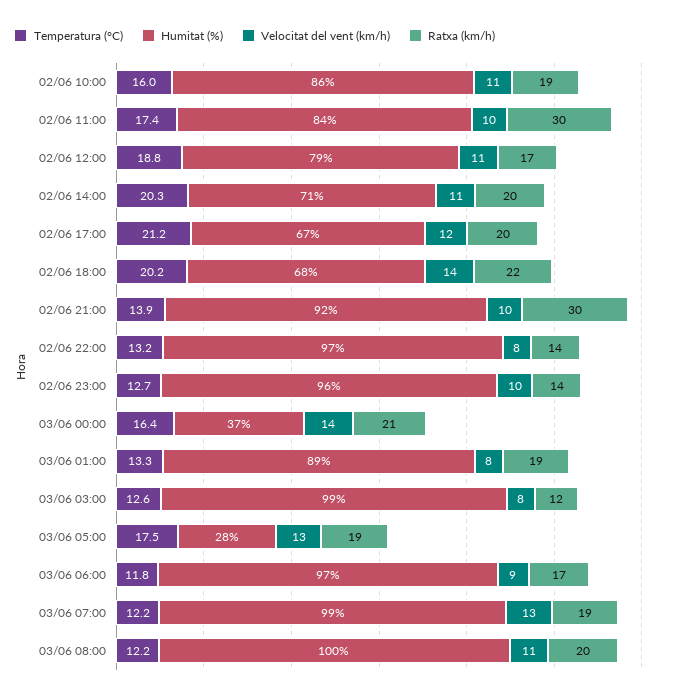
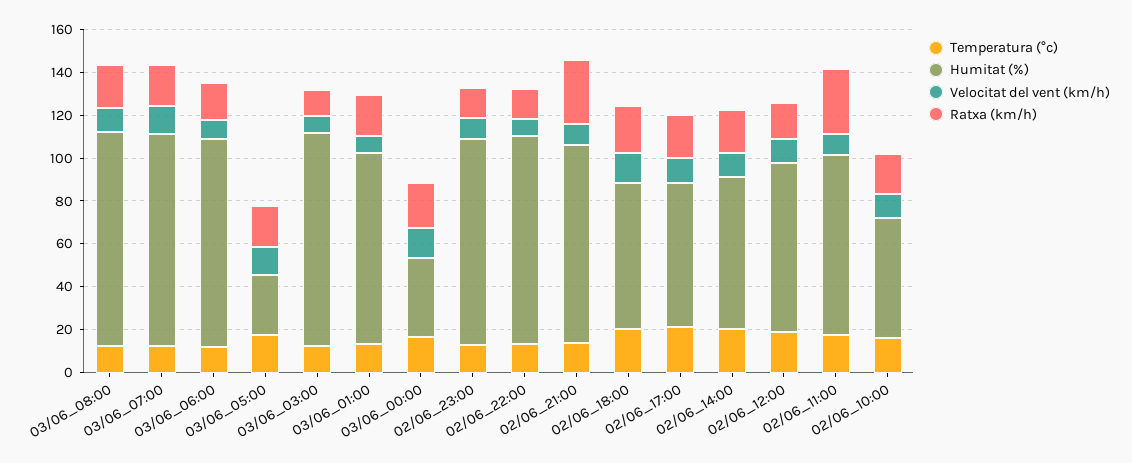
  {
    "Temperatura (°C)": {
      "02/06 10:00": 16,
      "02/06 11:00": 17.4,
      "02/06 12:00": 18.8,
      "02/06 14:00": 20.3,
      "02/06 17:00": 21.2,
      "02/06 18:00": 20.2,
      "02/06 21:00": 13.9,
      "02/06 22:00": 13.2,
      "02/06 23:00": 12.7,
      "03/06 00:00": 16.4,
      "03/06 01:00": 13.3,
      "03/06 03:00": 12.6,
      "03/06 05:00": 17.5,
      "03/06 06:00": 11.8,
      "03/06 07:00": 12.2,
      "03/06 08:00": 12.2
    },
    "Humitat (%)": {
-     "02/06 10:00": 86,
+     "02/06 10:00": 55,
      "02/06 11:00": 84,
      "02/06 12:00": 79,
      "02/06 14:00": 71,
      "02/06 17:00": 67,
      "02/06 18:00": 68,
      "02/06 21:00": 92,
      "02/06 22:00": 97,
      "02/06 23:00": 96,
      "03/06 00:00": 37,
      "03/06 01:00": 89,
      "03/06 03:00": 99,
      "03/06 05:00": 28,
      "03/06 06:00": 97,
      "03/06 07:00": 99,
      "03/06 08:00": 100
    },
    "Velocitat del vent (km/h)": {
      "02/06 10:00": 11,
      "02/06 11:00": 10,
      "02/06 12:00": 11,
      "02/06 14:00": 11,
      "02/06 17:00": 12,
      "02/06 18:00": 14,
      "02/06 21:00": 10,
      "02/06 22:00": 8,
      "02/06 23:00": 10,
      "03/06 00:00": 14,
      "03/06 01:00": 8,
      "03/06 03:00": 8,
      "03/06 05:00": 13,
      "03/06 06:00": 9,
      "03/06 07:00": 13,
      "03/06 08:00": 11
    },
    "Ratxa (km/h)": {
      "02/06 10:00": 19,
      "02/06 11:00": 30,
      "02/06 12:00": 17,
      "02/06 14:00": 20,
      "02/06 17:00": 20,
      "02/06 18:00": 22,
      "02/06 21:00": 30,
      "02/06 22:00": 14,
      "02/06 23:00": 14,
      "03/06 00:00": 21,
      "03/06 01:00": 19,
      "03/06 03:00": 12,
      "03/06 05:00": 19,
      "03/06 06:00": 17,
      "03/06 07:00": 19,
      "03/06 08:00": 20
    }
  }

